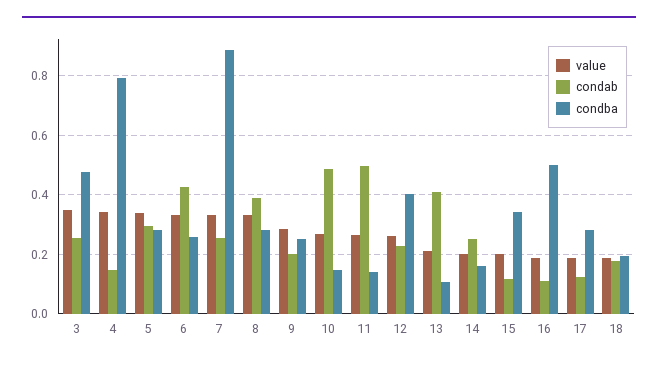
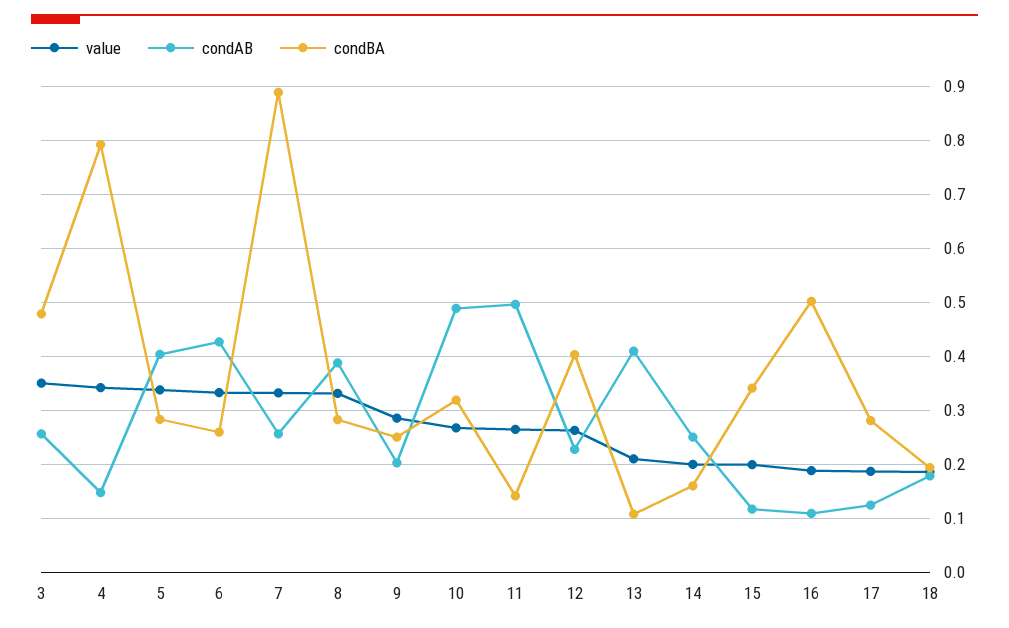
  {
    "value": {
      "3": 0.34,
      "4": 0.34,
      "5": 0.34,
      "6": 0.34,
      "7": 0.34,
      "8": 0.34,
      "9": 0.28,
      "10": 0.26,
      "11": 0.26,
      "12": 0.26,
      "13": 0.2,
      "14": 0.2,
      "15": 0.2,
      "16": 0.18,
      "17": 0.18,
      "18": 0.18
    },
    "condab": {
      "3": 0.26,
      "4": 0.14,
-     "5": 0.3,
+     "5": 0.4,
      "6": 0.42,
      "7": 0.26,
      "8": 0.38,
      "9": 0.2,
      "10": 0.48,
      "11": 0.5,
      "12": 0.22,
      "13": 0.4,
      "14": 0.26,
      "15": 0.12,
      "16": 0.1,
      "17": 0.12,
      "18": 0.18
    },
    "condba": {
      "3": 0.48,
      "4": 0.8,
      "5": 0.28,
      "6": 0.26,
      "7": 0.88,
      "8": 0.28,
      "9": 0.26,
-     "10": 0.15,
+     "10": 0.32,
      "11": 0.14,
      "12": 0.4,
      "13": 0.1,
      "14": 0.16,
      "15": 0.34,
      "16": 0.5,
      "17": 0.28,
      "18": 0.2
    }
  }

